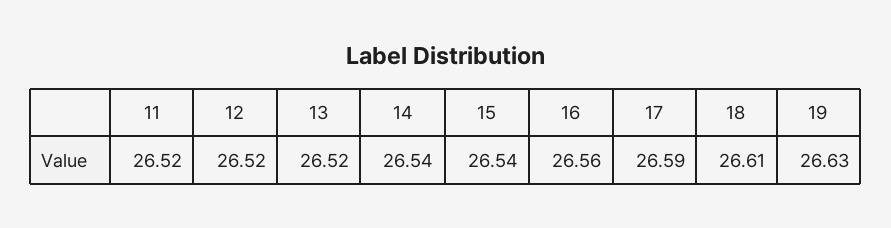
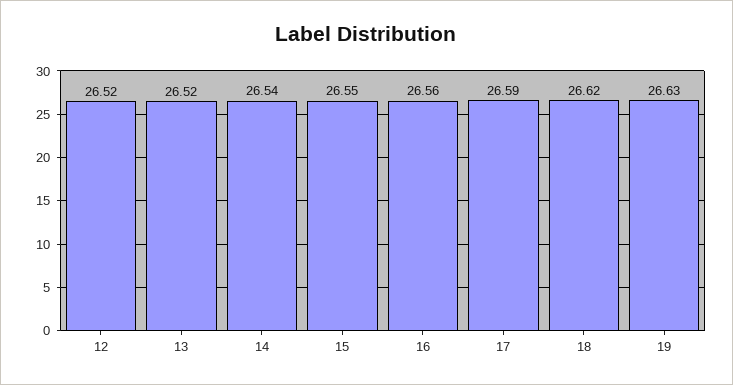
  {
-   "11": 26.52,
    "12": 26.52,
    "13": 26.52,
    "14": 26.54,
-   "15": 26.54,
+   "15": 26.55,
    "16": 26.56,
    "17": 26.59,
-   "18": 26.61,
+   "18": 26.62,
    "19": 26.63
  }

